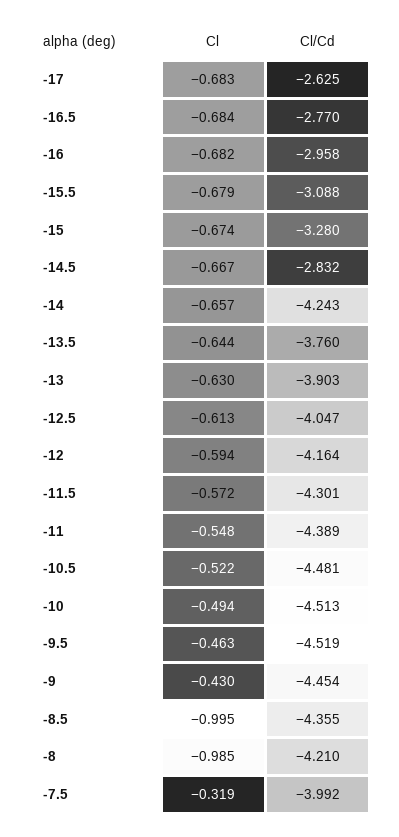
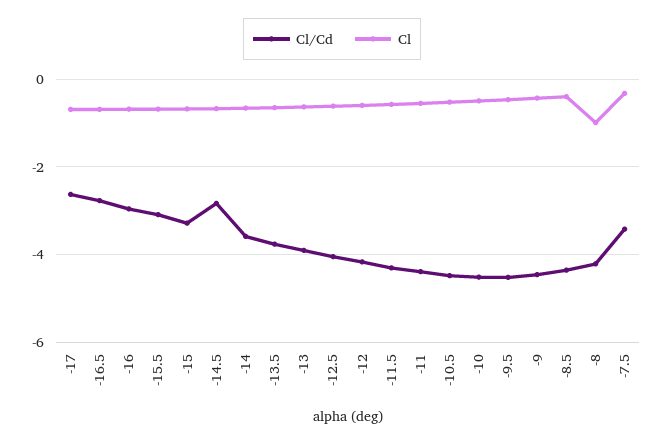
  {
    "Cl": {
      "-17": -0.683,
      "-16.5": -0.684,
      "-16": -0.682,
      "-15.5": -0.679,
      "-15": -0.674,
      "-14.5": -0.667,
      "-14": -0.657,
      "-13.5": -0.644,
      "-13": -0.63,
      "-12.5": -0.613,
      "-12": -0.594,
      "-11.5": -0.572,
      "-11": -0.548,
      "-10.5": -0.522,
      "-10": -0.494,
      "-9.5": -0.463,
      "-9": -0.43,
-     "-8.5": -0.995,
+     "-8.5": -0.4,
      "-8": -0.985,
      "-7.5": -0.319
    },
    "Cl/Cd": {
      "-17": -2.625,
      "-16.5": -2.77,
      "-16": -2.958,
      "-15.5": -3.088,
      "-15": -3.28,
      "-14.5": -2.832,
-     "-14": -4.243,
+     "-14": -3.6,
      "-13.5": -3.76,
      "-13": -3.903,
      "-12.5": -4.047,
      "-12": -4.164,
      "-11.5": -4.301,
      "-11": -4.389,
      "-10.5": -4.481,
      "-10": -4.513,
      "-9.5": -4.519,
      "-9": -4.454,
      "-8.5": -4.355,
      "-8": -4.21,
-     "-7.5": -3.992
+     "-7.5": -3.4
    }
  }

